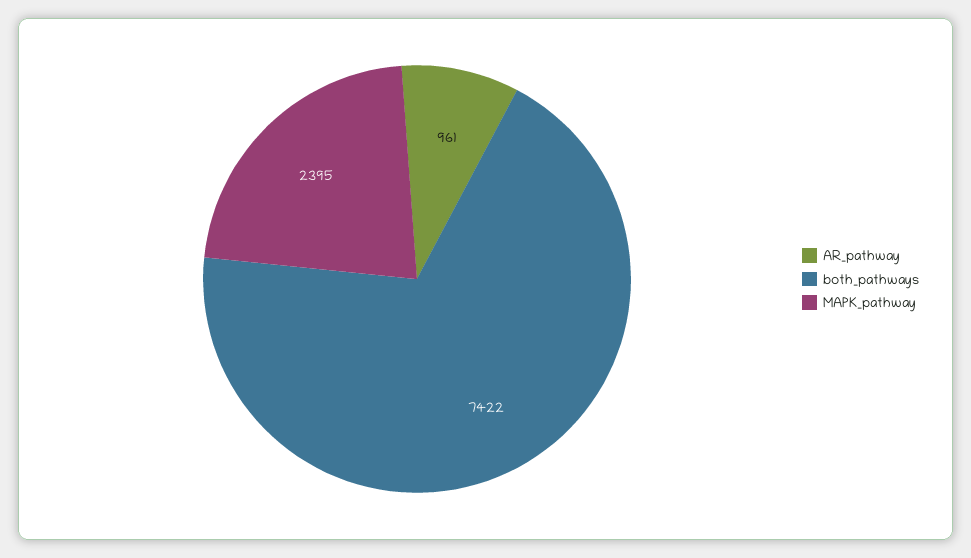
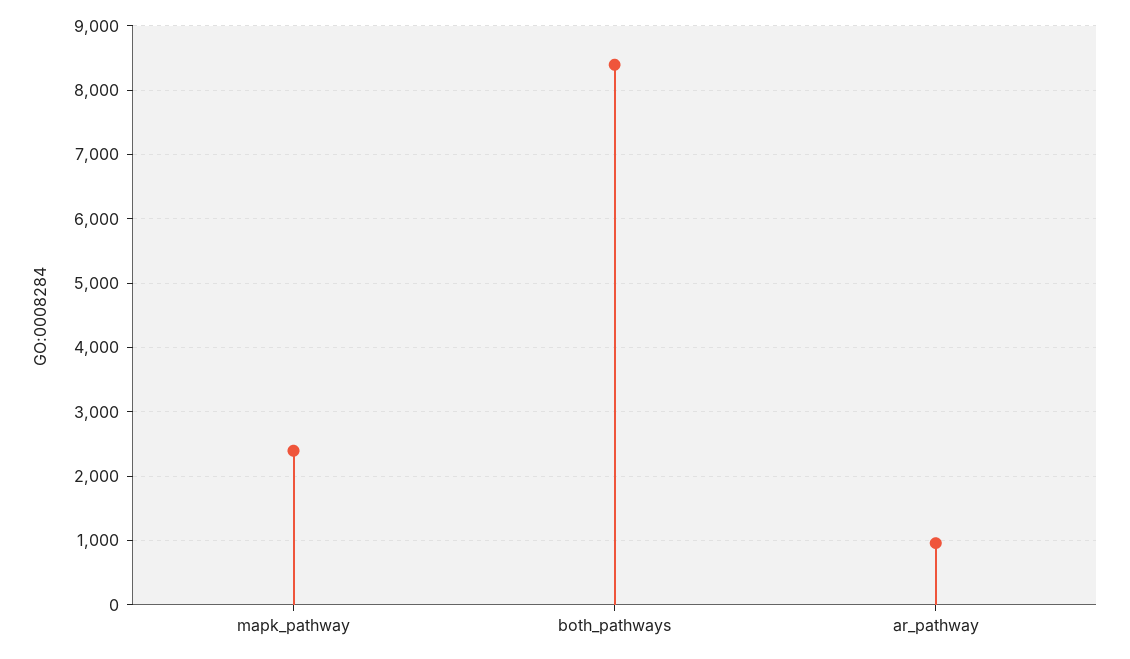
  {
    "AR_pathway": 961,
-   "both_pathways": 7422,
+   "both_pathways": 8400,
    "MAPK_pathway": 2395
  }

